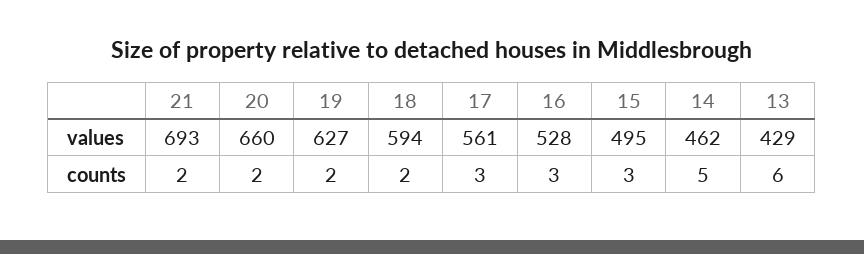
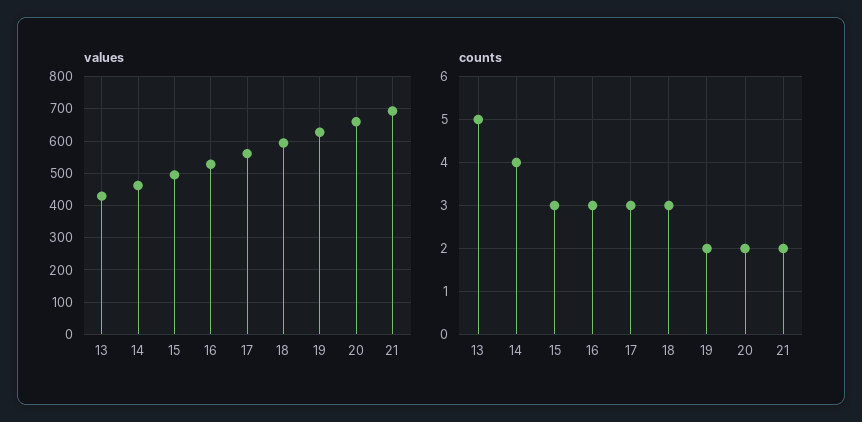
  {
    "values": {
      "21": 693,
      "20": 660,
      "19": 627,
      "18": 594,
      "17": 561,
      "16": 528,
      "15": 495,
      "14": 462,
      "13": 429
    },
    "counts": {
      "21": 2,
      "20": 2,
      "19": 2,
-     "18": 2,
+     "18": 3,
      "17": 3,
      "16": 3,
      "15": 3,
-     "14": 5,
+     "14": 4,
-     "13": 6
+     "13": 5
    }
  }

